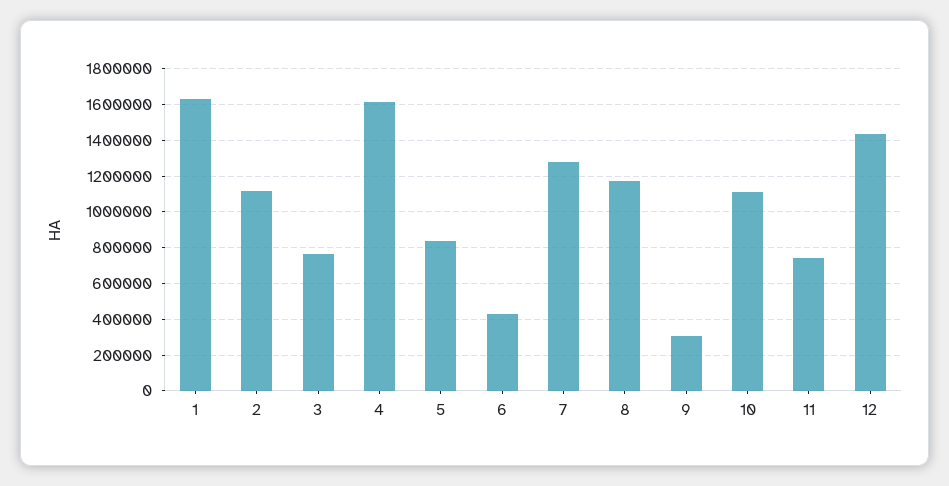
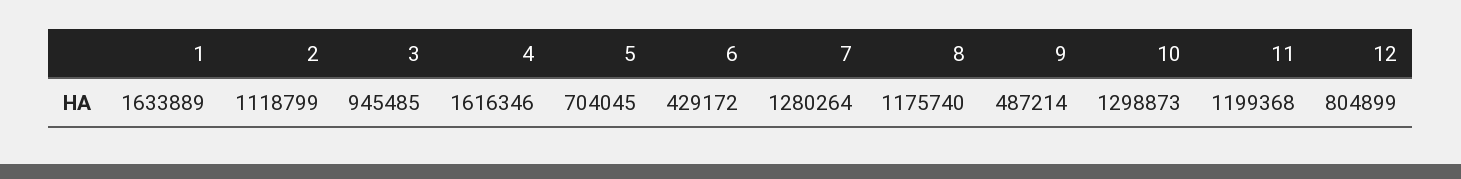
  {
    "1": 1633889,
    "2": 1118799,
-   "3": 750000,
+   "3": 945485,
    "4": 1616346,
-   "5": 850000,
+   "5": 704045,
    "6": 429172,
    "7": 1280264,
    "8": 1175740,
-   "9": 300000,
+   "9": 487214,
-   "10": 1100000,
+   "10": 1298873,
-   "11": 750000,
+   "11": 1199368,
-   "12": 1450000
+   "12": 804899
  }

